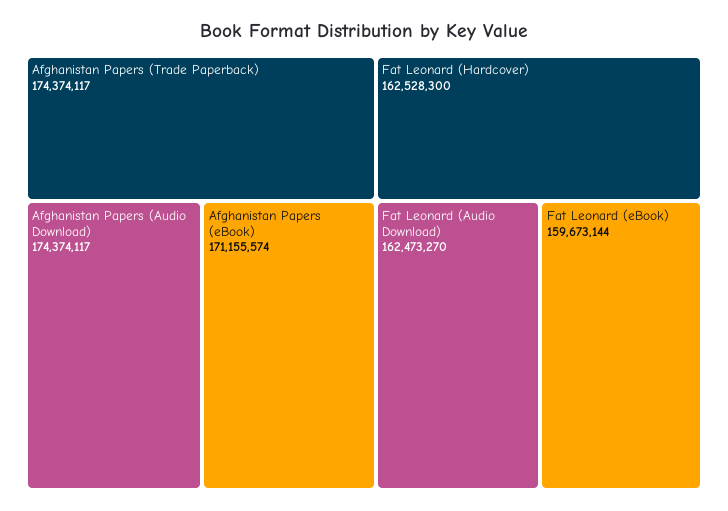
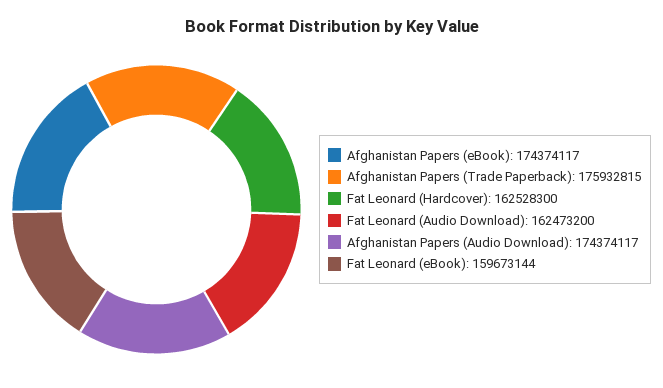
  {
-   "Afghanistan Papers (Trade Paperback)": 174374117,
+   "Afghanistan Papers (Trade Paperback)": 175932815,
    "Afghanistan Papers (Audio Download)": 174374117,
-   "Afghanistan Papers (eBook)": 171155574,
+   "Afghanistan Papers (eBook)": 174374117,
    "Fat Leonard (Hardcover)": 162528300,
-   "Fat Leonard (Audio Download)": 162473270,
+   "Fat Leonard (Audio Download)": 162473200,
    "Fat Leonard (eBook)": 159673144
  }

